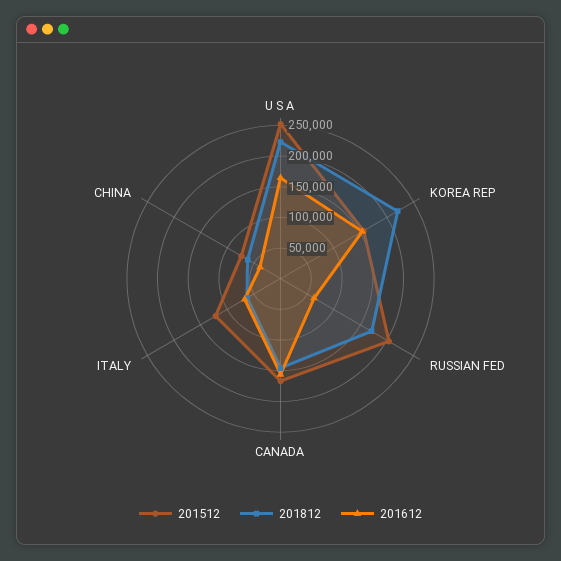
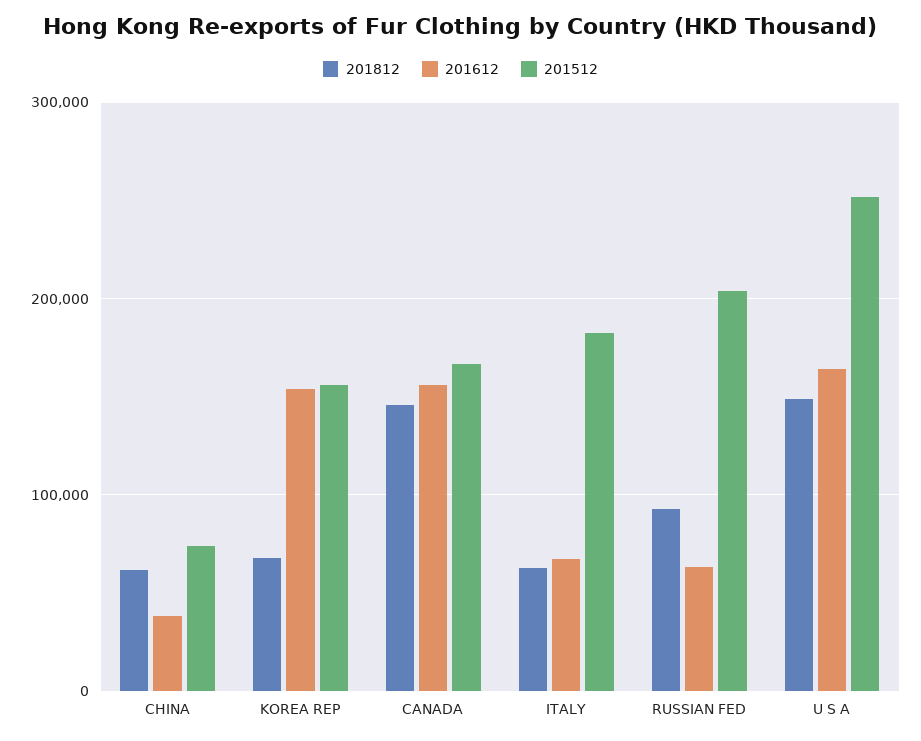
  {
    "201512": {
      "U S A": 250000,
      "KOREA REP": 160000,
      "RUSSIAN FED": 200000,
      "CANADA": 170000,
-     "ITALY": 125000,
+     "ITALY": 180000,
      "CHINA": 70000
    },
    "201812": {
-     "U S A": 225000,
+     "U S A": 150000,
-     "KOREA REP": 225000,
+     "KOREA REP": 70000,
-     "RUSSIAN FED": 175000,
+     "RUSSIAN FED": 90000,
      "CANADA": 150000,
      "ITALY": 60000,
      "CHINA": 60000
    },
    "201612": {
      "U S A": 160000,
      "KOREA REP": 150000,
      "RUSSIAN FED": 60000,
      "CANADA": 160000,
      "ITALY": 70000,
      "CHINA": 40000
    }
  }

